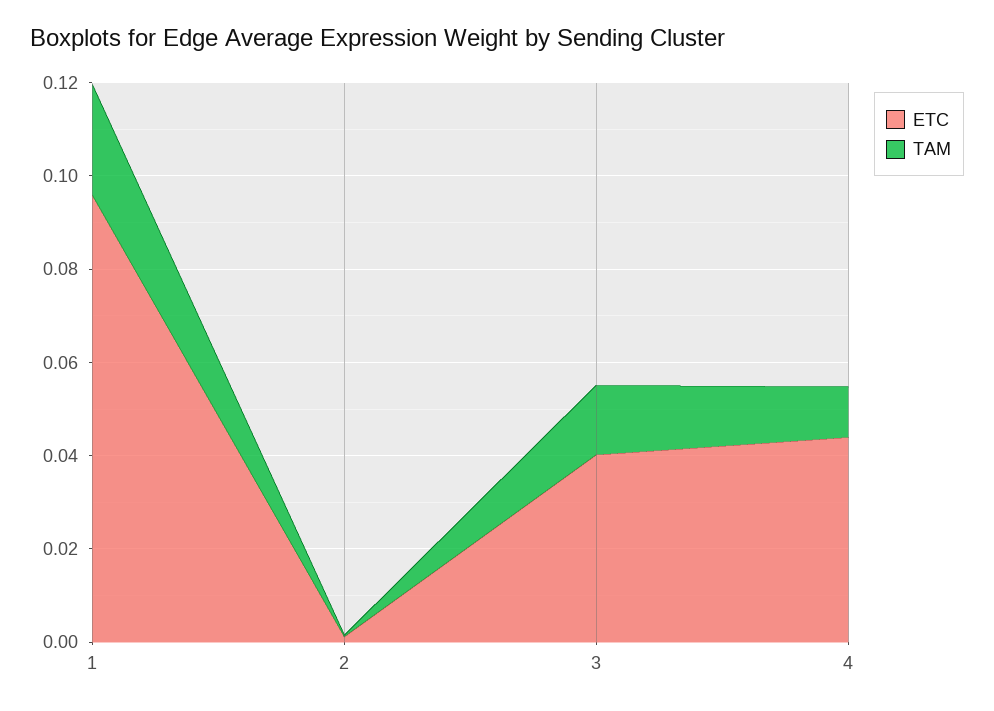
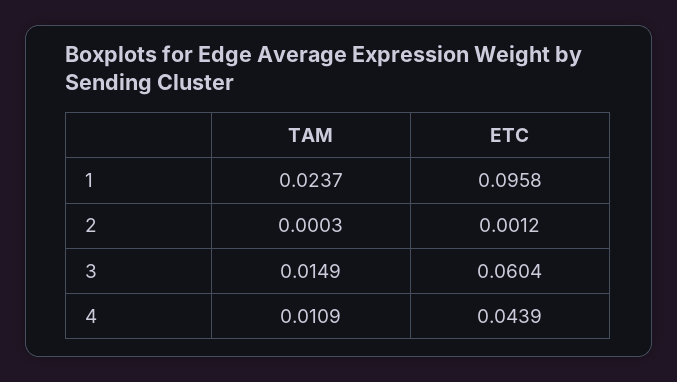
  {
    "ETC": {
      "1": 0.0958,
      "2": 0.0012,
-     "3": 0.04,
+     "3": 0.0604,
      "4": 0.0439
    },
    "TAM": {
      "1": 0.0237,
      "2": 0.0003,
      "3": 0.0149,
      "4": 0.0109
    }
  }

